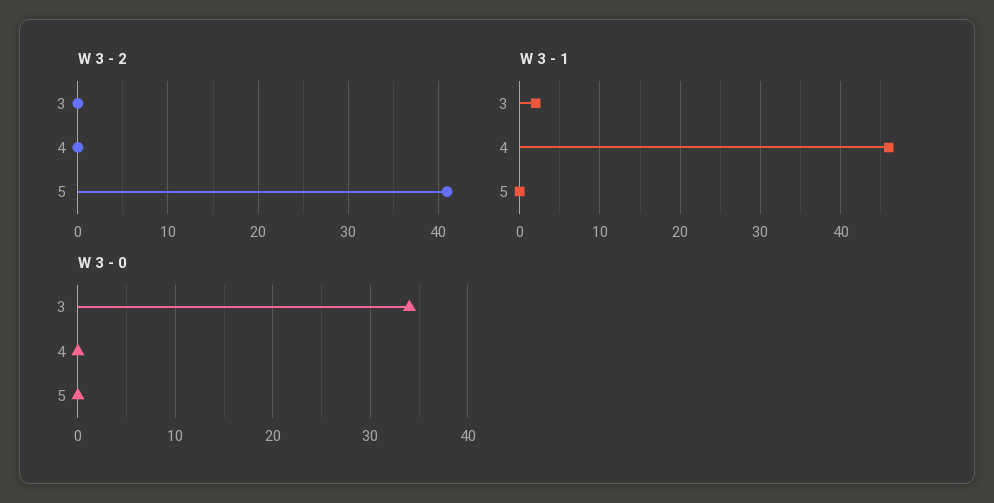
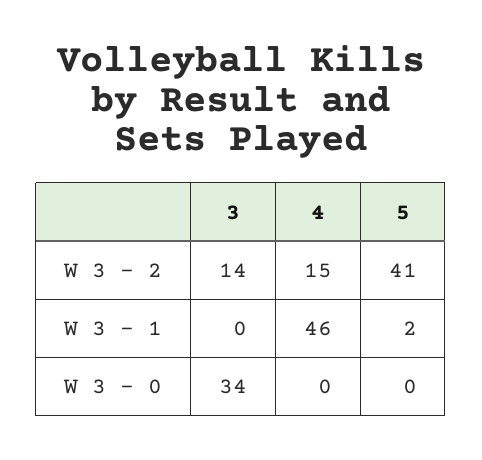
  {
    "W 3 - 2": {
-     "3": 0,
+     "3": 14,
-     "4": 0,
+     "4": 15,
      "5": 41
    },
    "W 3 - 1": {
-     "3": 2,
+     "3": 0,
      "4": 46,
-     "5": 0
+     "5": 2
    },
    "W 3 - 0": {
      "3": 34,
      "4": 0,
      "5": 0
    }
  }

